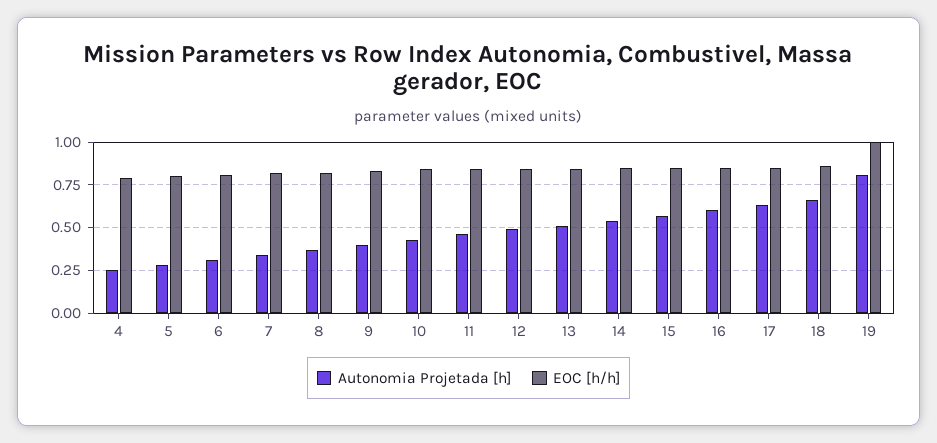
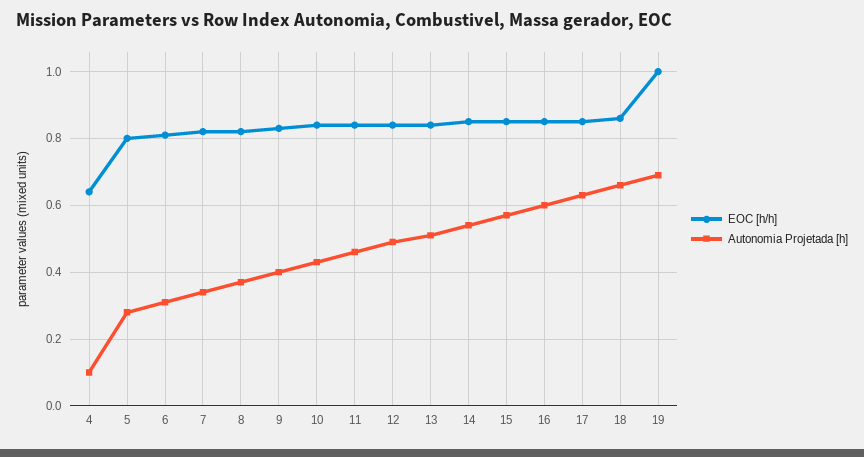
  {
    "Autonomia Projetada [h]": {
-     "4": 0.25,
+     "4": 0.1,
      "5": 0.3,
      "6": 0.3,
      "7": 0.35,
      "8": 0.35,
      "9": 0.4,
      "10": 0.45,
      "11": 0.45,
      "12": 0.5,
      "13": 0.5,
      "14": 0.55,
      "15": 0.55,
      "16": 0.6,
      "17": 0.65,
      "18": 0.65,
-     "19": 0.8
+     "19": 0.7
    },
    "EOC [h/h]": {
-     "4": 0.8,
+     "4": 0.65,
      "5": 0.8,
      "6": 0.8,
      "7": 0.8,
      "8": 0.8,
      "9": 0.85,
      "10": 0.85,
      "11": 0.85,
      "12": 0.85,
      "13": 0.85,
      "14": 0.85,
      "15": 0.85,
      "16": 0.85,
      "17": 0.85,
      "18": 0.85,
      "19": 1
    }
  }

